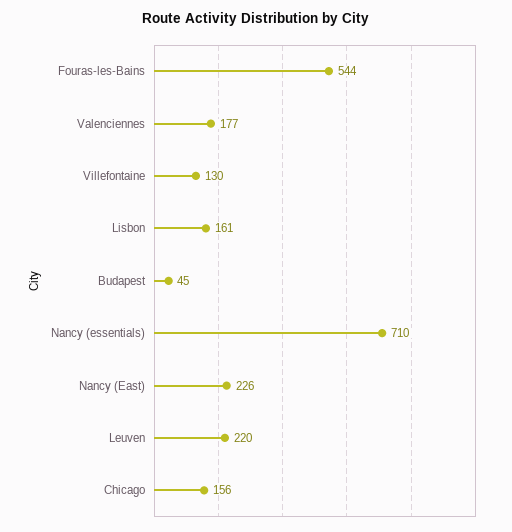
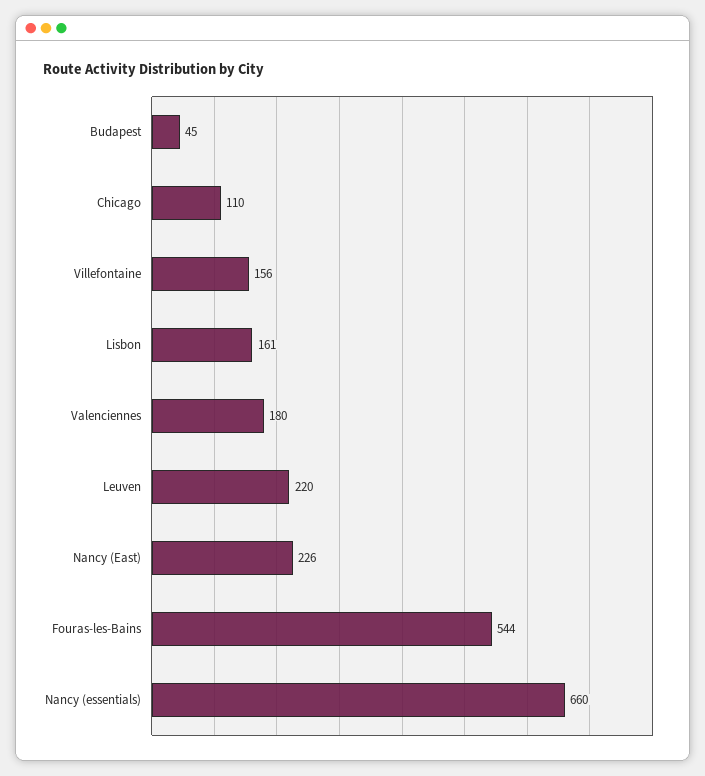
  {
    "Fouras-les-Bains": 544,
-   "Valenciennes": 177,
+   "Valenciennes": 180,
-   "Villefontaine": 130,
+   "Villefontaine": 156,
    "Lisbon": 161,
    "Budapest": 45,
-   "Nancy (essentials)": 710,
+   "Nancy (essentials)": 660,
    "Nancy (East)": 226,
    "Leuven": 220,
-   "Chicago": 156
+   "Chicago": 110
  }

